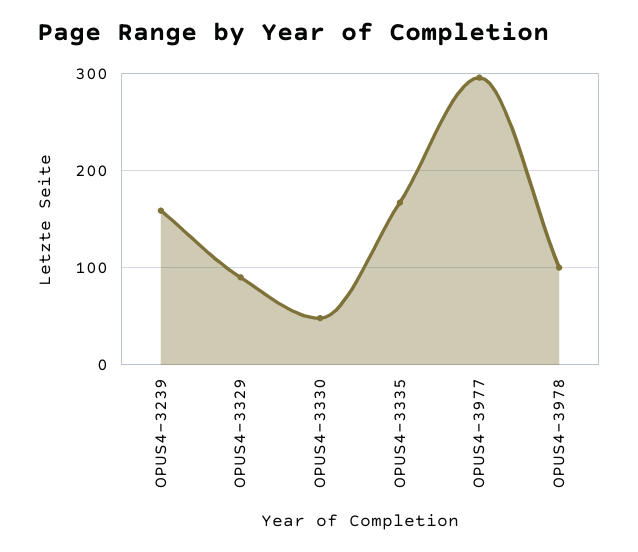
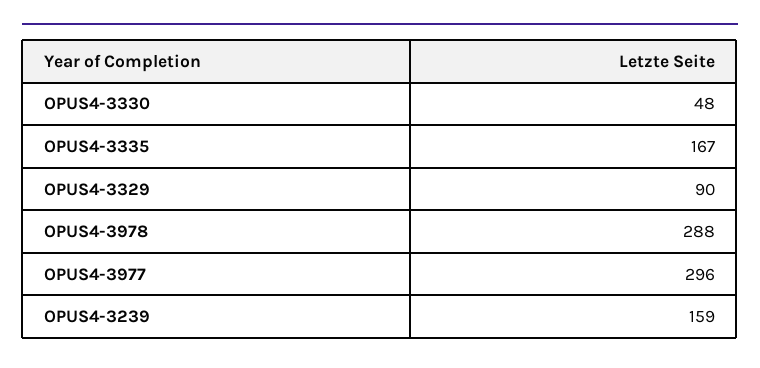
  {
    "OPUS4-3239": 159,
    "OPUS4-3329": 90,
    "OPUS4-3330": 48,
    "OPUS4-3335": 167,
    "OPUS4-3977": 296,
-   "OPUS4-3978": 100
+   "OPUS4-3978": 288
  }

